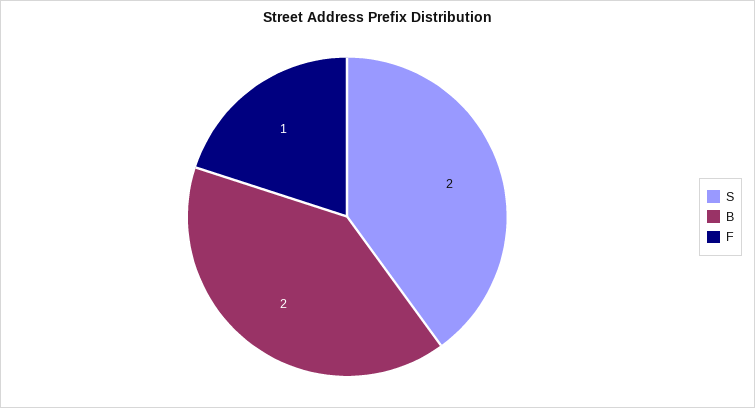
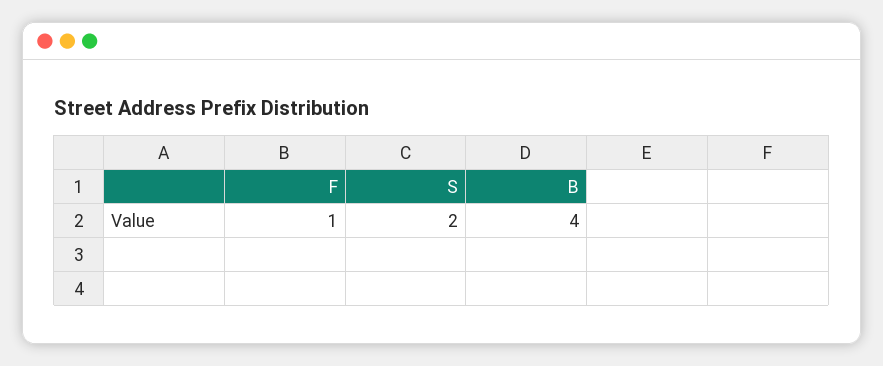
  {
    "S": 2,
-   "B": 2,
+   "B": 4,
    "F": 1
  }

